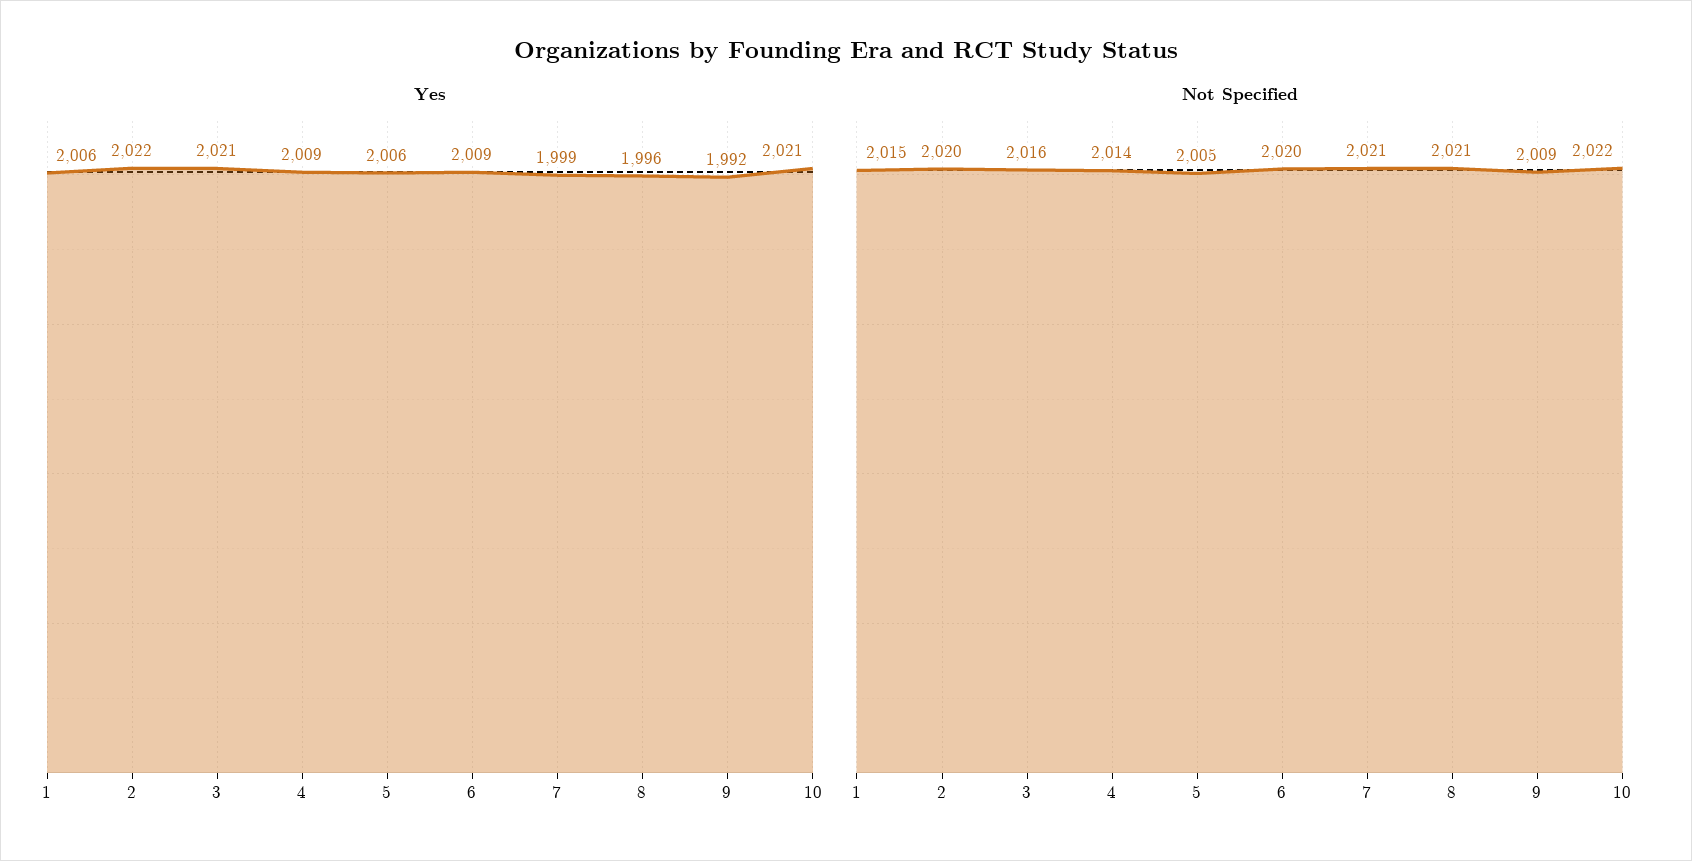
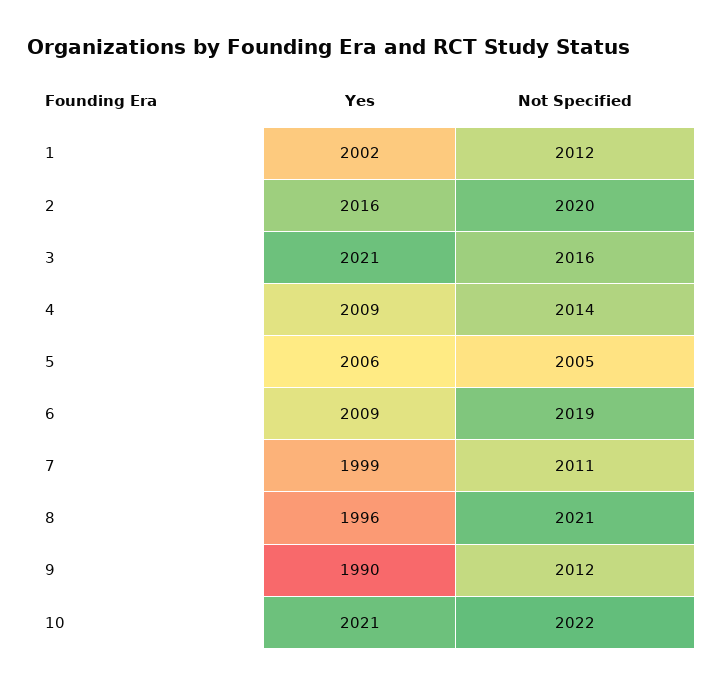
  {
    "Yes": {
-     "1": 2006,
+     "1": 2002,
-     "2": 2022,
+     "2": 2016,
      "3": 2021,
      "4": 2009,
      "5": 2006,
      "6": 2009,
      "7": 1999,
      "8": 1996,
-     "9": 1992,
+     "9": 1990,
      "10": 2021
    },
    "Not Specified": {
-     "1": 2015,
+     "1": 2012,
      "2": 2020,
      "3": 2016,
      "4": 2014,
      "5": 2005,
-     "6": 2020,
+     "6": 2019,
-     "7": 2021,
+     "7": 2011,
      "8": 2021,
-     "9": 2009,
+     "9": 2012,
      "10": 2022
    }
  }

